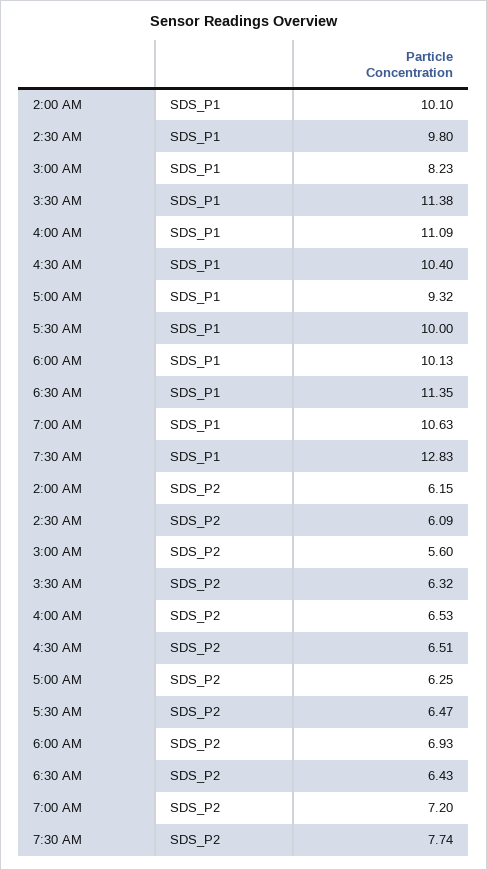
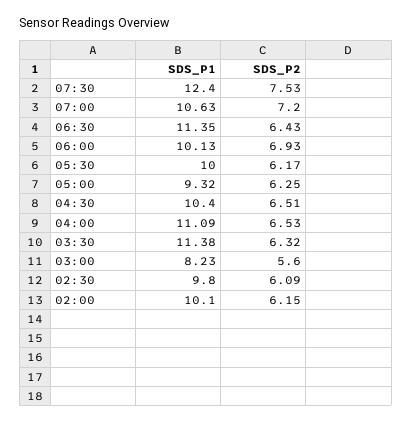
  {
    "2:00 AM": {
      "SDS_P1": 10.1,
      "SDS_P2": 6.15
    },
    "2:30 AM": {
      "SDS_P1": 9.8,
      "SDS_P2": 6.09
    },
    "3:00 AM": {
      "SDS_P1": 8.23,
      "SDS_P2": 5.6
    },
    "3:30 AM": {
      "SDS_P1": 11.38,
      "SDS_P2": 6.32
    },
    "4:00 AM": {
      "SDS_P1": 11.09,
      "SDS_P2": 6.53
    },
    "4:30 AM": {
      "SDS_P1": 10.4,
      "SDS_P2": 6.51
    },
    "5:00 AM": {
      "SDS_P1": 9.32,
      "SDS_P2": 6.25
    },
    "5:30 AM": {
      "SDS_P1": 10,
-     "SDS_P2": 6.47
+     "SDS_P2": 6.17
    },
    "6:00 AM": {
      "SDS_P1": 10.13,
      "SDS_P2": 6.93
    },
    "6:30 AM": {
      "SDS_P1": 11.35,
      "SDS_P2": 6.43
    },
    "7:00 AM": {
      "SDS_P1": 10.63,
      "SDS_P2": 7.2
    },
    "7:30 AM": {
-     "SDS_P1": 12.83,
+     "SDS_P1": 12.4,
-     "SDS_P2": 7.74
+     "SDS_P2": 7.53
    }
  }

